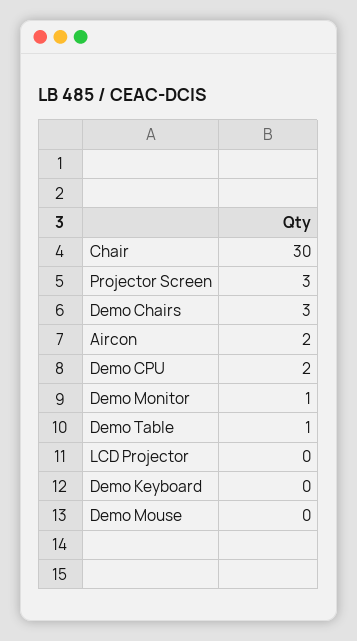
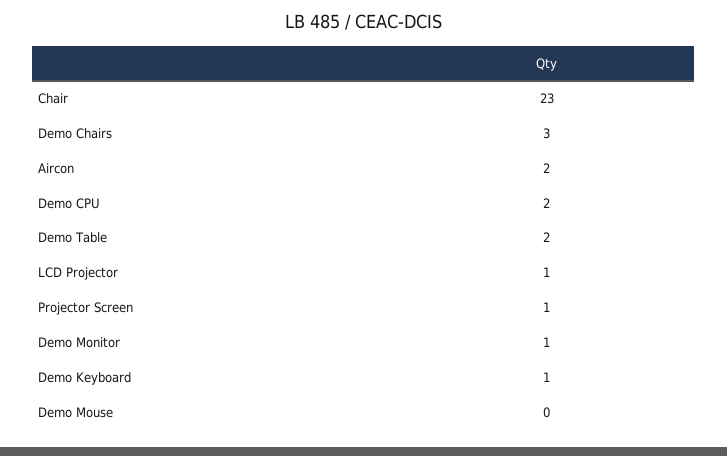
  {
-   "Chair": 30,
+   "Chair": 23,
-   "Projector Screen": 3,
+   "Projector Screen": 1,
    "Demo Chairs": 3,
    "Aircon": 2,
    "Demo CPU": 2,
    "Demo Monitor": 1,
-   "Demo Table": 1,
+   "Demo Table": 2,
-   "LCD Projector": 0,
+   "LCD Projector": 1,
-   "Demo Keyboard": 0,
+   "Demo Keyboard": 1,
    "Demo Mouse": 0
  }

